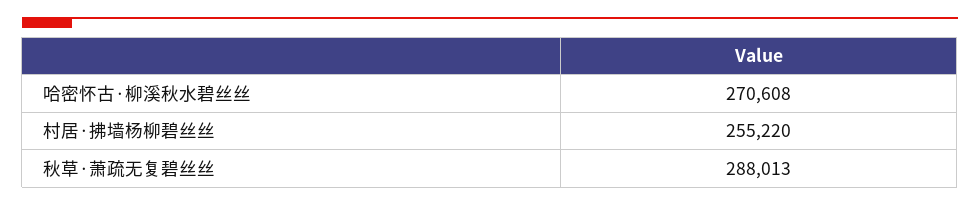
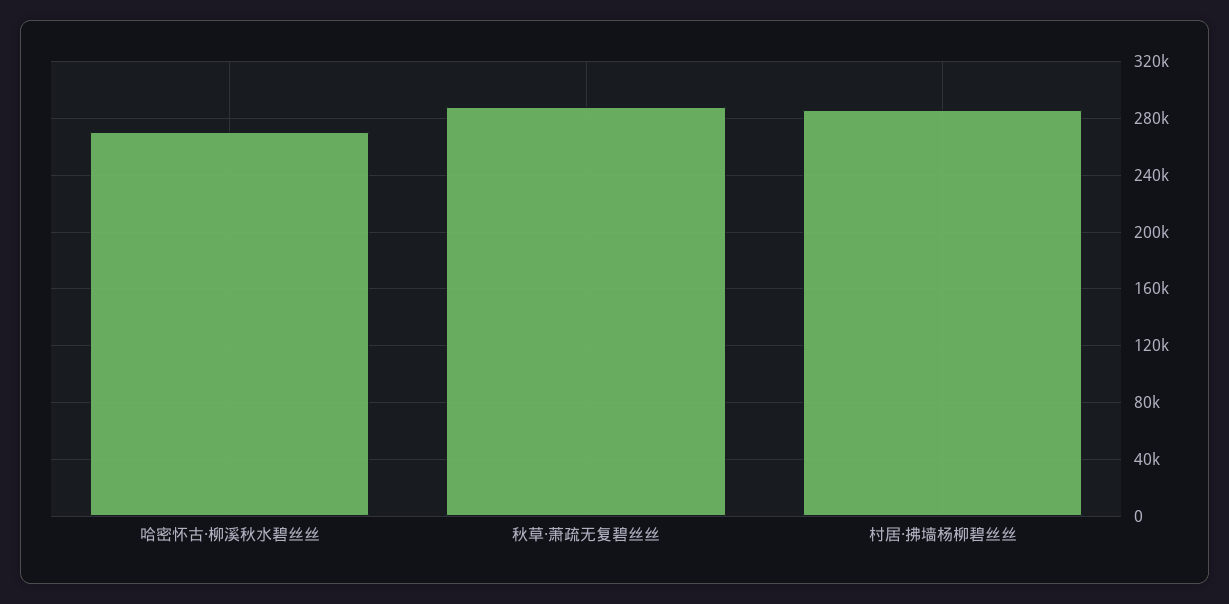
  {
    "哈密怀古·柳溪秋水碧丝丝": 270608,
-   "村居·拂墙杨柳碧丝丝": 255220,
+   "村居·拂墙杨柳碧丝丝": 285000,
    "秋草·萧疏无复碧丝丝": 288013
  }

